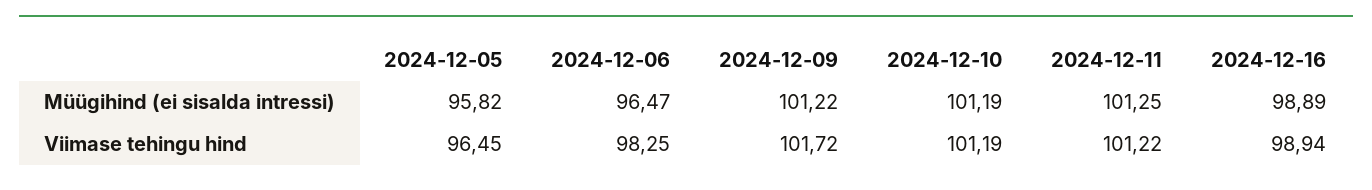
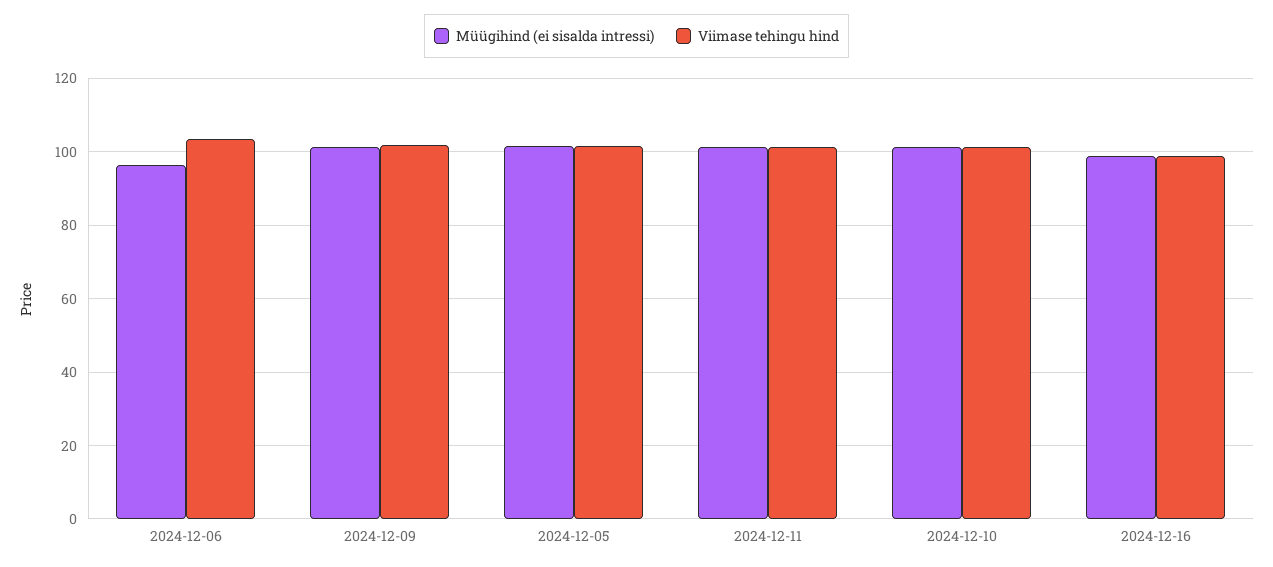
  {
    "Müügihind (ei sisalda intressi)": {
-     "2024-12-05": 95.82,
+     "2024-12-05": 102,
      "2024-12-06": 96.47,
      "2024-12-09": 101.22,
      "2024-12-10": 101.19,
      "2024-12-11": 101.25,
      "2024-12-16": 98.89
    },
    "Viimase tehingu hind": {
-     "2024-12-05": 96.45,
+     "2024-12-05": 102,
-     "2024-12-06": 98.25,
+     "2024-12-06": 104,
      "2024-12-09": 101.72,
      "2024-12-10": 101.19,
      "2024-12-11": 101.22,
      "2024-12-16": 98.94
    }
  }

